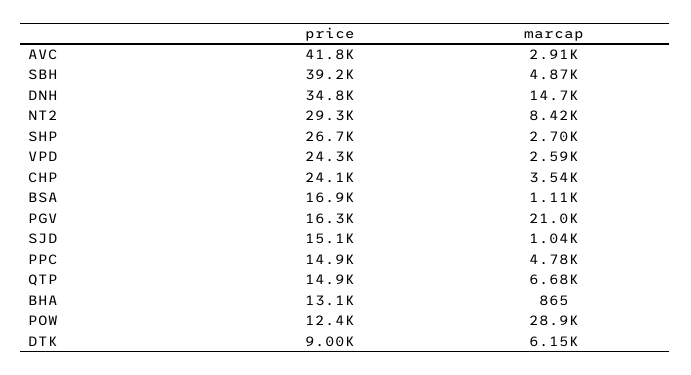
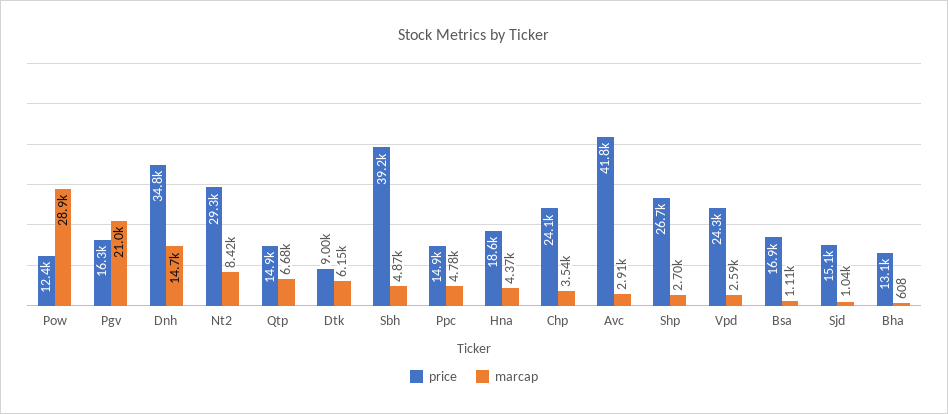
  {
    "price": {
      "AVC": 41800,
      "SBH": 39200,
      "DNH": 34800,
      "NT2": 29300,
      "SHP": 26700,
      "VPD": 24300,
      "CHP": 24100,
      "BSA": 16900,
      "PGV": 16300,
      "SJD": 15100,
      "PPC": 14900,
      "QTP": 14900,
      "BHA": 13100,
      "POW": 12400,
-     "DTK": 9000
+     "DTK": 9000,
+     "Hna": 18600
    },
    "marcap": {
      "AVC": 2910,
      "SBH": 4870,
      "DNH": 14700,
      "NT2": 8420,
      "SHP": 2700,
      "VPD": 2590,
      "CHP": 3540,
      "BSA": 1110,
      "PGV": 21000,
      "SJD": 1040,
      "PPC": 4780,
      "QTP": 6680,
-     "BHA": 865,
+     "BHA": 608,
      "POW": 28900,
-     "DTK": 6150
+     "DTK": 6150,
+     "Hna": 4370
    }
  }

